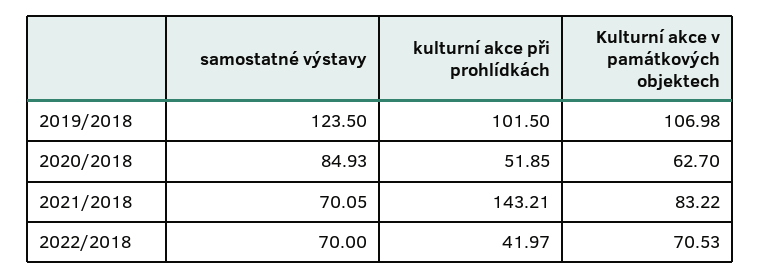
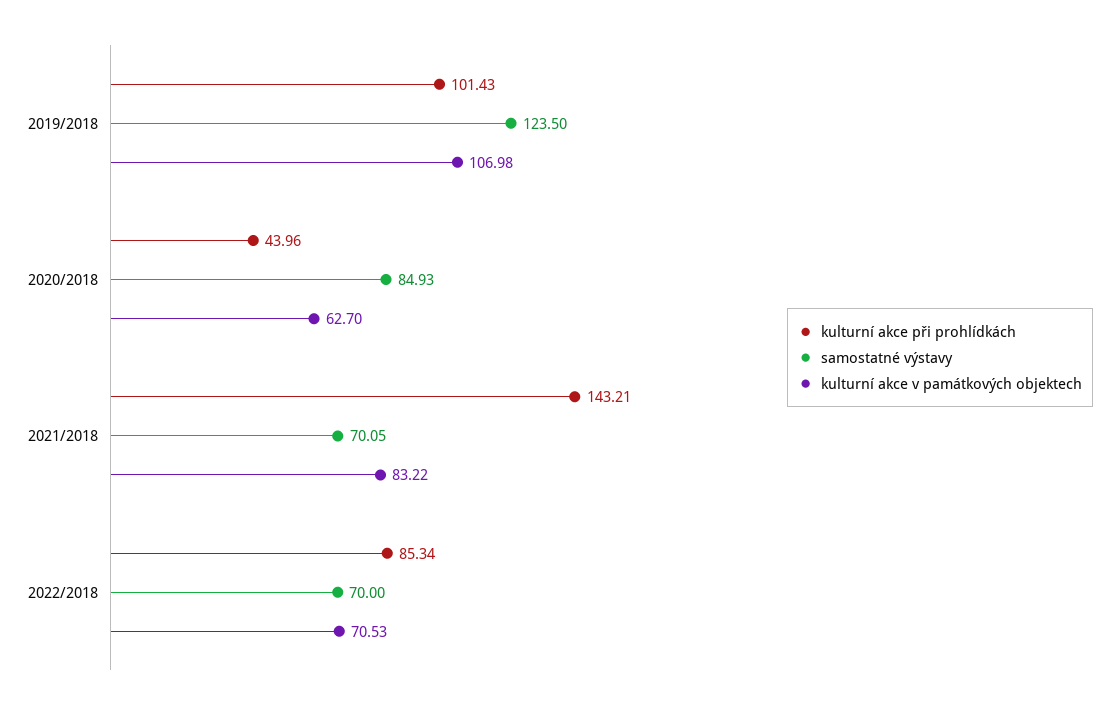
  {
    "samostatné výstavy": {
      "2019/2018": 123.5,
      "2020/2018": 84.93,
      "2021/2018": 70.05,
      "2022/2018": 70
    },
    "kulturní akce při prohlídkách": {
-     "2019/2018": 101.5,
+     "2019/2018": 101.43,
-     "2020/2018": 51.85,
+     "2020/2018": 43.96,
      "2021/2018": 143.21,
-     "2022/2018": 41.97
+     "2022/2018": 85.34
    },
    "Kulturní akce v památkových objektech": {
      "2019/2018": 106.98,
      "2020/2018": 62.7,
      "2021/2018": 83.22,
      "2022/2018": 70.53
    }
  }

